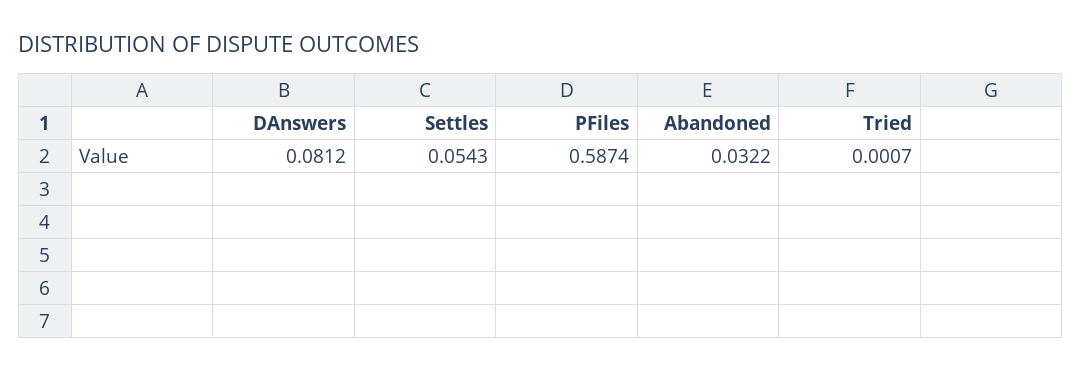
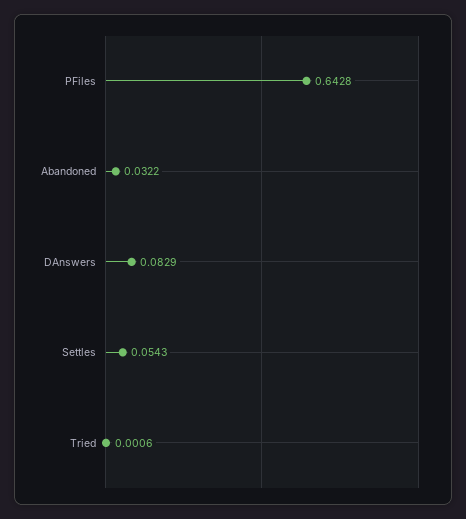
  {
-   "DAnswers": 0.0812,
+   "DAnswers": 0.0829,
    "Settles": 0.0543,
-   "PFiles": 0.5874,
+   "PFiles": 0.6428,
    "Abandoned": 0.0322,
-   "Tried": 0.0007
+   "Tried": 0.0006
  }

